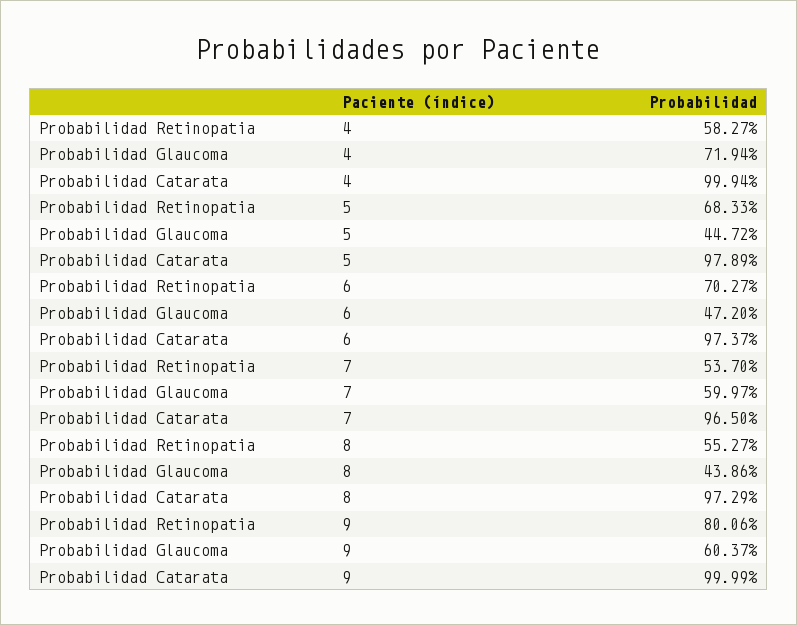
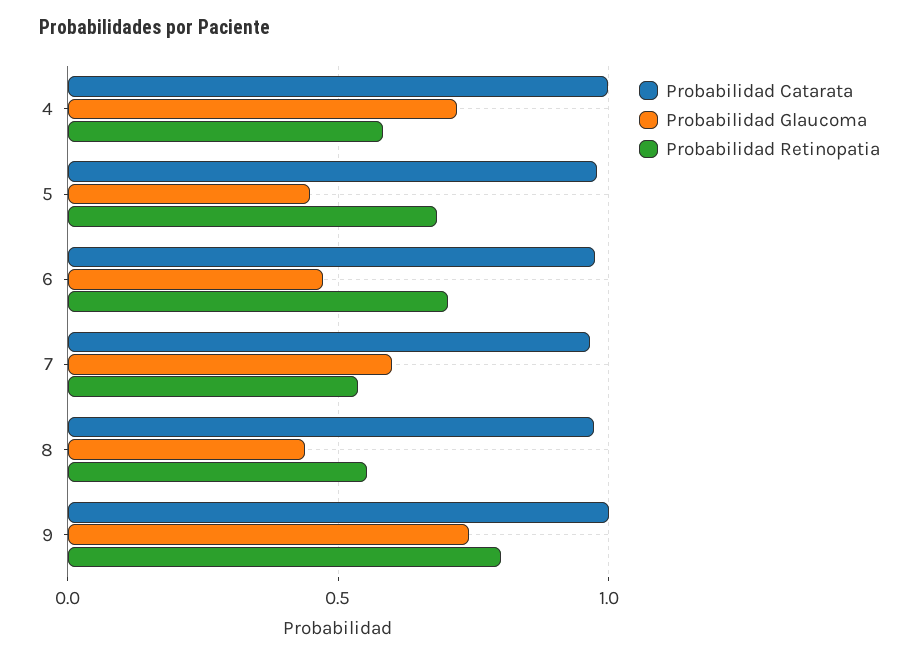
  {
    "Probabilidad Retinopatia": {
      "4": 0.5827,
      "5": 0.6833,
      "6": 0.7027,
      "7": 0.537,
      "8": 0.5527,
      "9": 0.8006
    },
    "Probabilidad Glaucoma": {
      "4": 0.7194,
      "5": 0.4472,
      "6": 0.472,
      "7": 0.5997,
      "8": 0.4386,
-     "9": 0.6037
+     "9": 0.75
    },
    "Probabilidad Catarata": {
      "4": 0.9994,
      "5": 0.9789,
      "6": 0.9737,
      "7": 0.965,
      "8": 0.9729,
      "9": 0.9999
    }
  }

